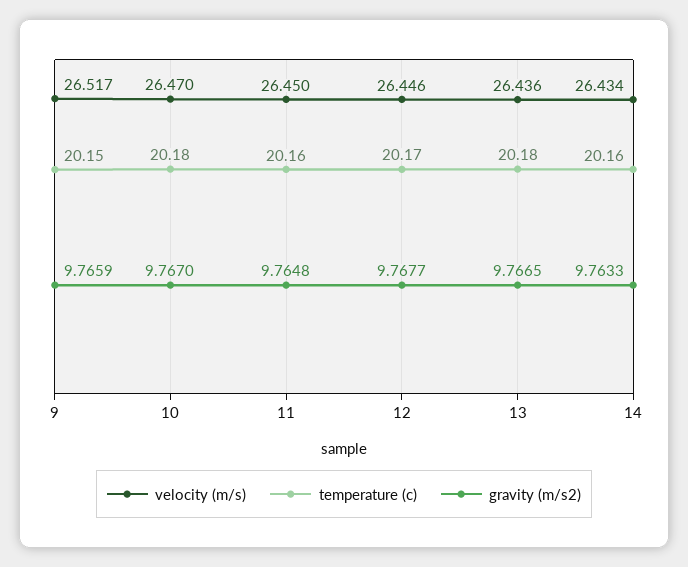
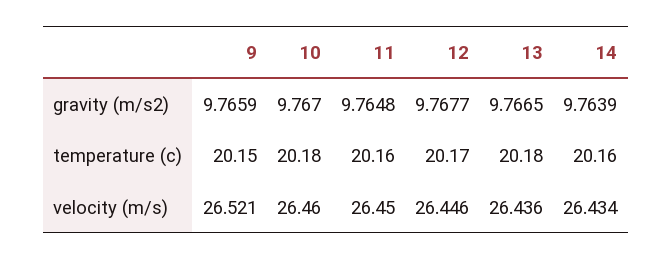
  {
    "velocity (m/s)": {
-     "9": 26.517,
+     "9": 26.521,
-     "10": 26.47,
+     "10": 26.46,
      "11": 26.45,
      "12": 26.446,
      "13": 26.436,
      "14": 26.434
    },
    "temperature (c)": {
      "9": 20.15,
      "10": 20.18,
      "11": 20.16,
      "12": 20.17,
      "13": 20.18,
      "14": 20.16
    },
    "gravity (m/s2)": {
      "9": 9.7659,
      "10": 9.767,
      "11": 9.7648,
      "12": 9.7677,
      "13": 9.7665,
-     "14": 9.7633
+     "14": 9.7639
    }
  }

